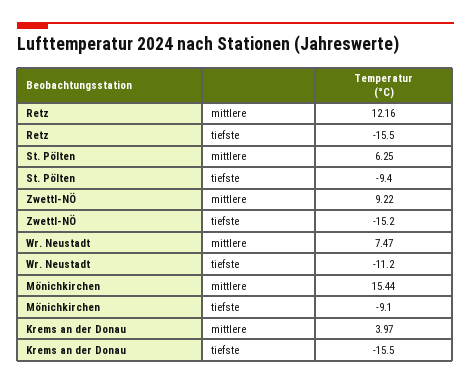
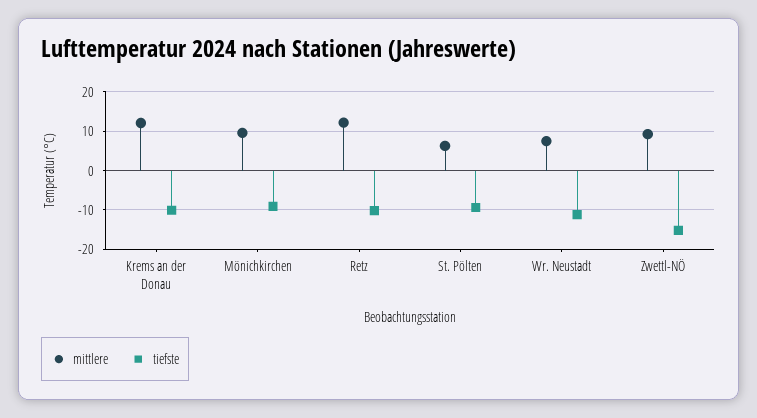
  {
    "mittlere": {
      "Retz": 12.16,
      "St. Pölten": 6.25,
      "Zwettl-NÖ": 9.22,
      "Wr. Neustadt": 7.47,
-     "Mönichkirchen": 15.44,
+     "Mönichkirchen": 10,
-     "Krems an der Donau": 3.97
+     "Krems an der Donau": 12
    },
    "tiefste": {
-     "Retz": -15.5,
+     "Retz": -10,
      "St. Pölten": -9.4,
      "Zwettl-NÖ": -15.2,
      "Wr. Neustadt": -11.2,
      "Mönichkirchen": -9.1,
-     "Krems an der Donau": -15.5
+     "Krems an der Donau": -10
    }
  }

